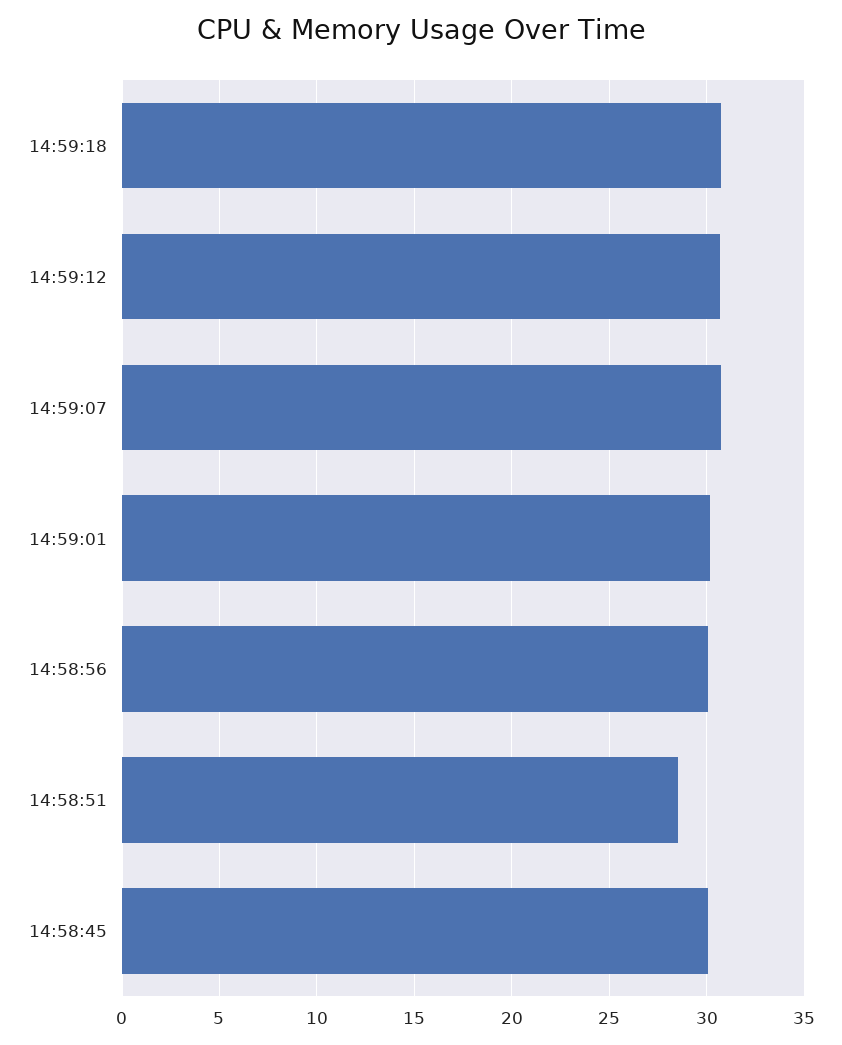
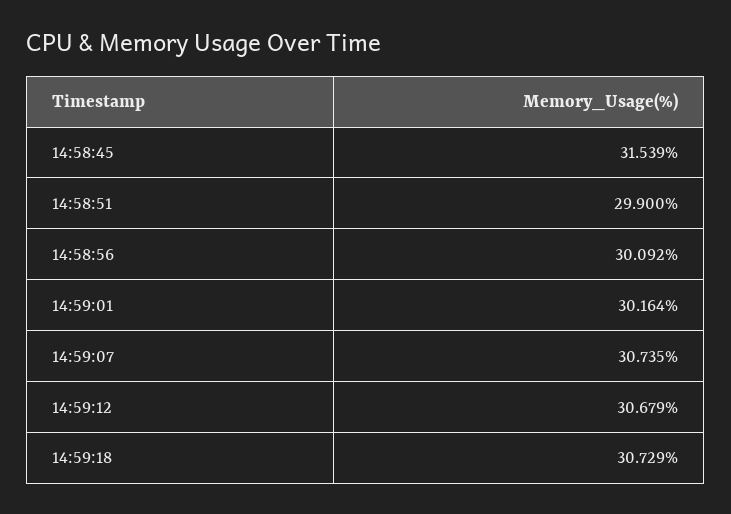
  {
    "14:59:18": 30.729,
    "14:59:12": 30.679,
    "14:59:07": 30.735,
    "14:59:01": 30.164,
    "14:58:56": 30.092,
-   "14:58:51": 28.5,
+   "14:58:51": 29.9,
-   "14:58:45": 30
+   "14:58:45": 31.539
  }

